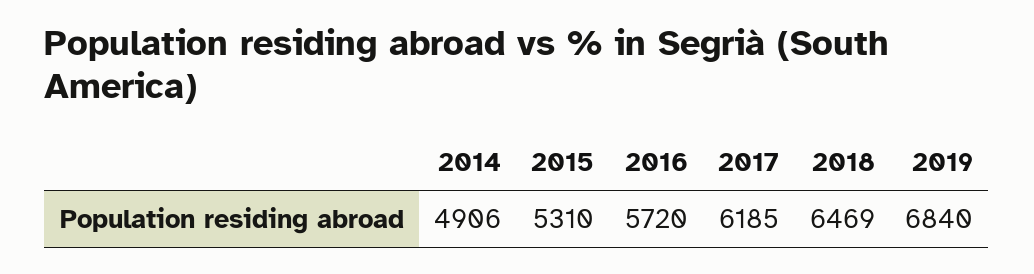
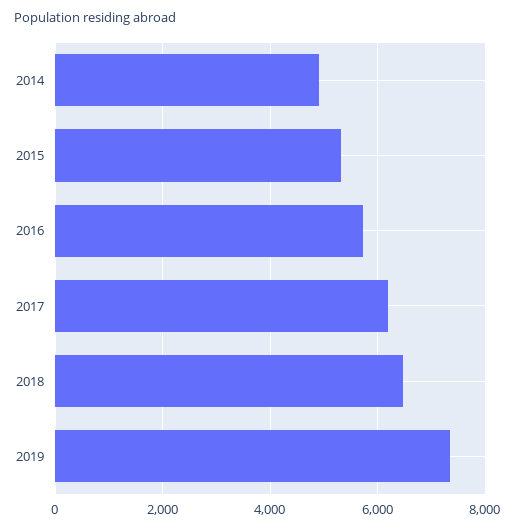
  {
    "2014": 4906,
    "2015": 5310,
    "2016": 5720,
    "2017": 6185,
    "2018": 6469,
-   "2019": 6840
+   "2019": 7400
  }

